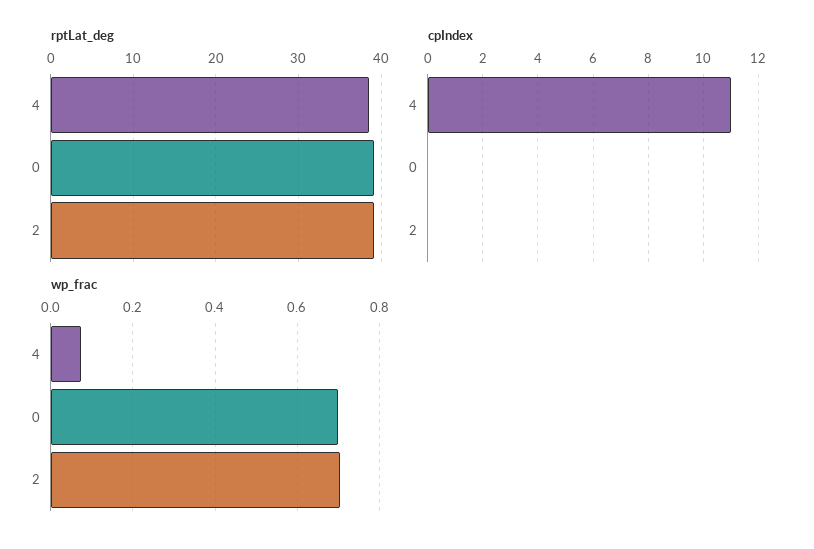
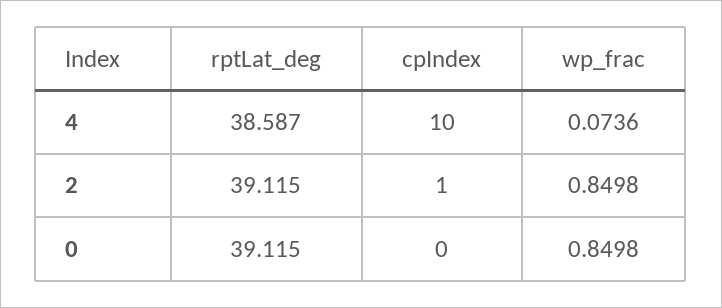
  {
    "rptLat_deg": {
      "4": 38.587,
      "0": 39.115,
      "2": 39.115
    },
    "cpIndex": {
-     "4": 11,
+     "4": 10,
      "0": 0,
-     "2": 0
+     "2": 1
    },
    "wp_frac": {
      "4": 0.0736,
-     "0": 0.7,
+     "0": 0.8498,
-     "2": 0.7
+     "2": 0.8498
    }
  }

